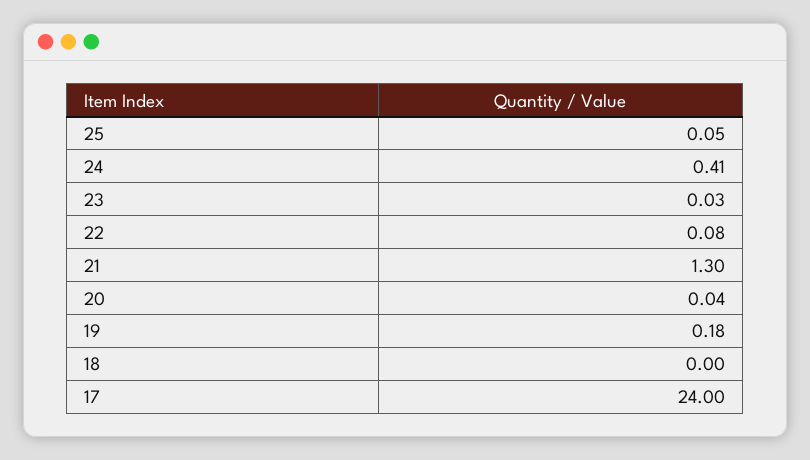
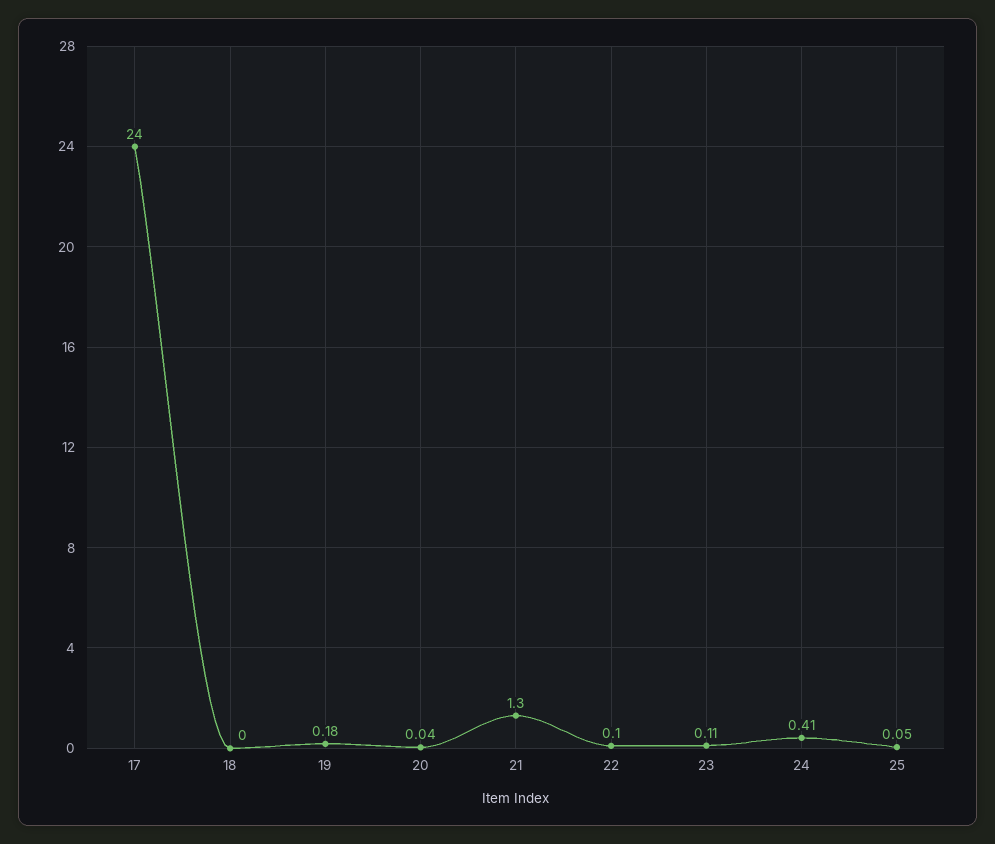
  {
    "25": 0.05,
    "24": 0.41,
-   "23": 0.03,
+   "23": 0.11,
-   "22": 0.08,
+   "22": 0.1,
    "21": 1.3,
    "20": 0.04,
    "19": 0.18,
    "18": 0,
    "17": 24
  }

